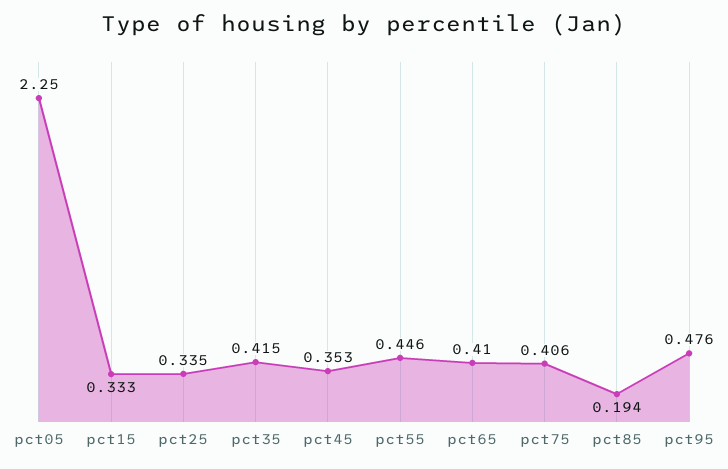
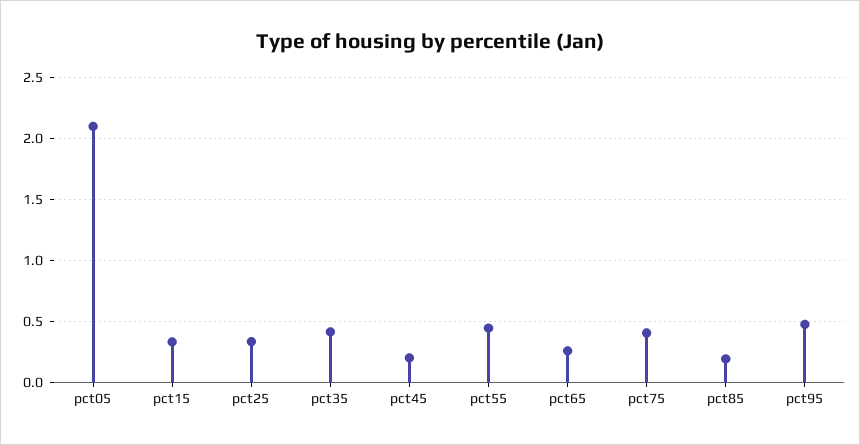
  {
-   "pct05": 2.25,
+   "pct05": 2.1,
    "pct15": 0.333,
    "pct25": 0.335,
    "pct35": 0.415,
-   "pct45": 0.353,
+   "pct45": 0.2,
    "pct55": 0.446,
-   "pct65": 0.41,
+   "pct65": 0.25,
    "pct75": 0.406,
    "pct85": 0.194,
    "pct95": 0.476
  }

